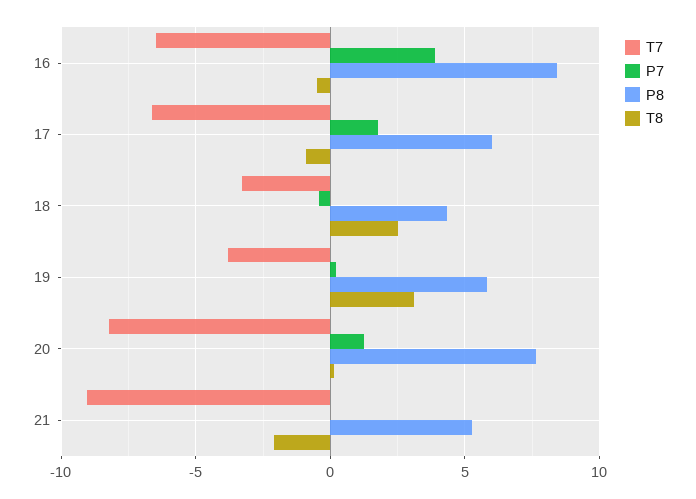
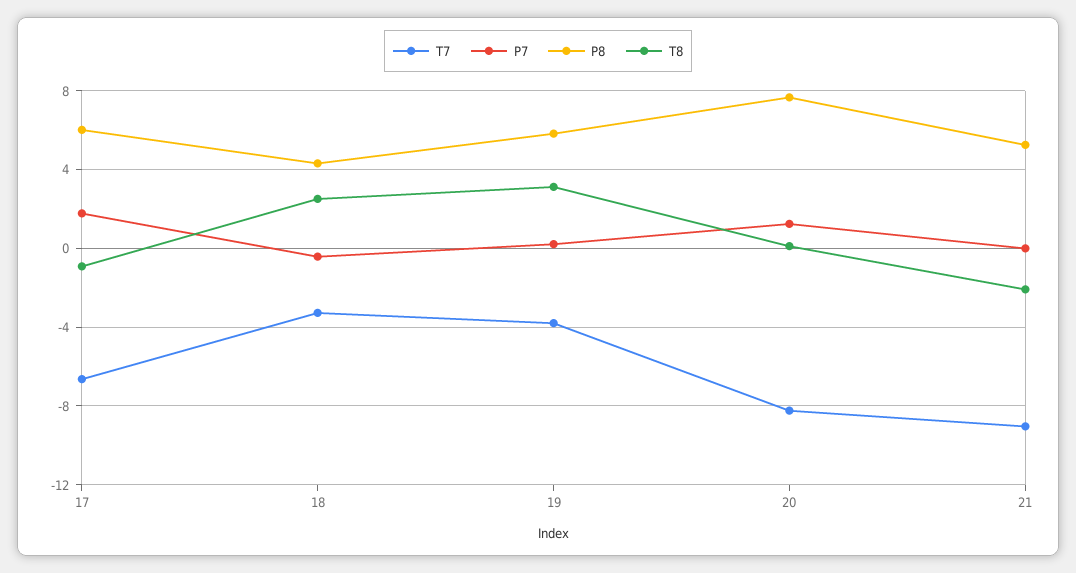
  {
    "T7": {
-     "16": -6.5,
      "17": -6.5,
      "18": -3.5,
      "19": -4,
      "20": -8,
      "21": -9
    },
    "P7": {
-     "16": 4,
      "17": 2,
      "18": -0.5,
      "19": 0,
      "20": 1,
      "21": 0
    },
    "P8": {
-     "16": 8.5,
      "17": 6,
      "18": 4.5,
      "19": 6,
      "20": 7.5,
      "21": 5.5
    },
    "T8": {
-     "16": -0.5,
      "17": -1,
      "18": 2.5,
      "19": 3,
      "20": 0,
      "21": -2
    }
  }

